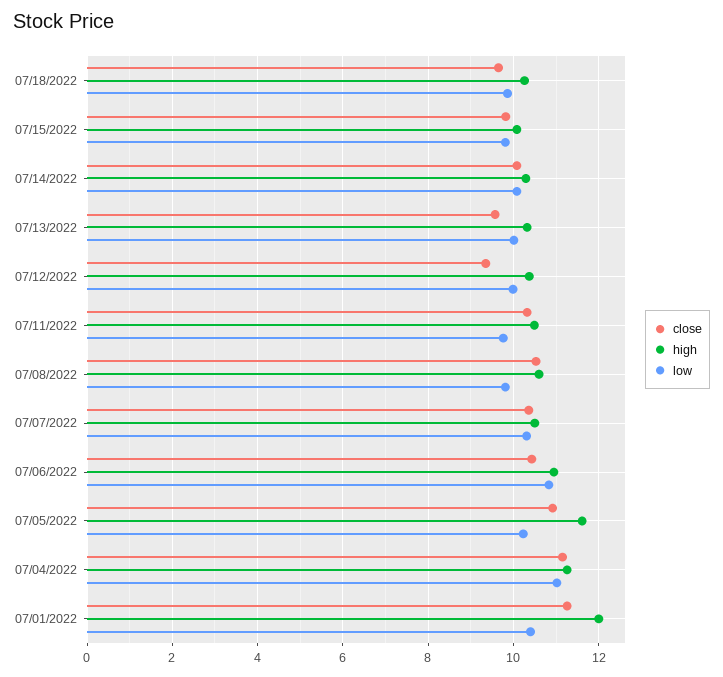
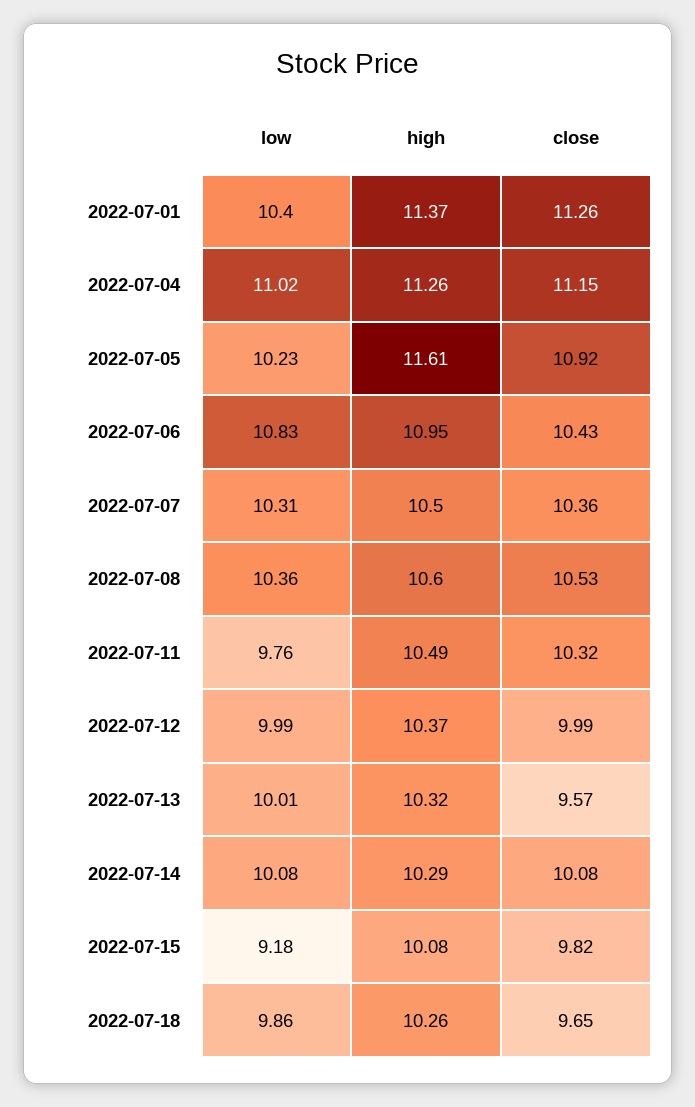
  {
    "close": {
      "07/18/2022": 9.65,
      "07/15/2022": 9.82,
      "07/14/2022": 10.08,
      "07/13/2022": 9.57,
-     "07/12/2022": 9.4,
+     "07/12/2022": 9.99,
      "07/11/2022": 10.32,
      "07/08/2022": 10.53,
      "07/07/2022": 10.36,
      "07/06/2022": 10.43,
      "07/05/2022": 10.92,
      "07/04/2022": 11.15,
      "07/01/2022": 11.26
    },
    "high": {
      "07/18/2022": 10.26,
      "07/15/2022": 10.08,
      "07/14/2022": 10.29,
      "07/13/2022": 10.32,
      "07/12/2022": 10.37,
      "07/11/2022": 10.49,
      "07/08/2022": 10.6,
      "07/07/2022": 10.5,
      "07/06/2022": 10.95,
      "07/05/2022": 11.61,
      "07/04/2022": 11.26,
-     "07/01/2022": 12
+     "07/01/2022": 11.37
    },
    "low": {
      "07/18/2022": 9.86,
-     "07/15/2022": 9.8,
+     "07/15/2022": 9.18,
      "07/14/2022": 10.08,
      "07/13/2022": 10.01,
      "07/12/2022": 9.99,
      "07/11/2022": 9.76,
-     "07/08/2022": 9.8,
+     "07/08/2022": 10.36,
      "07/07/2022": 10.31,
      "07/06/2022": 10.83,
      "07/05/2022": 10.23,
      "07/04/2022": 11.02,
      "07/01/2022": 10.4
    }
  }

